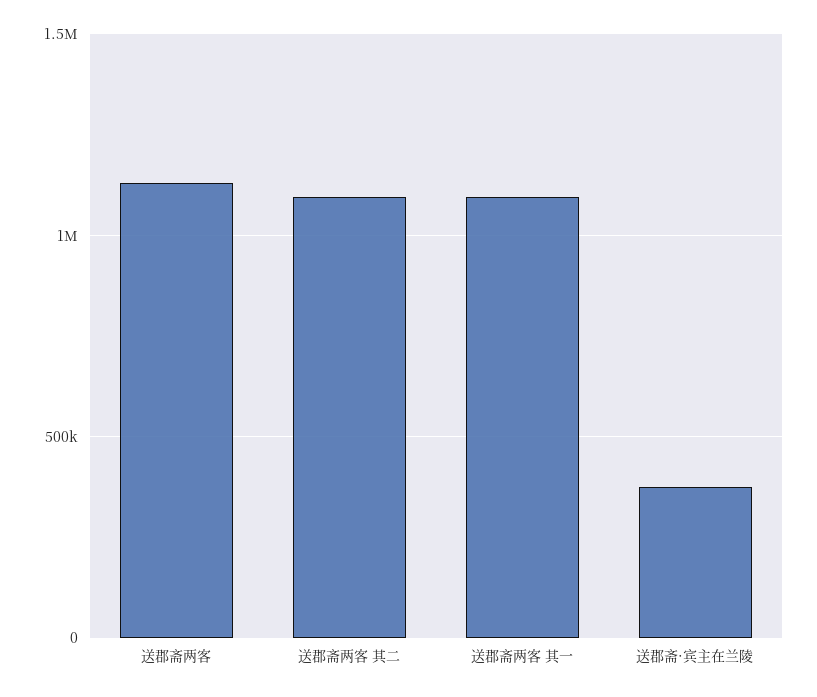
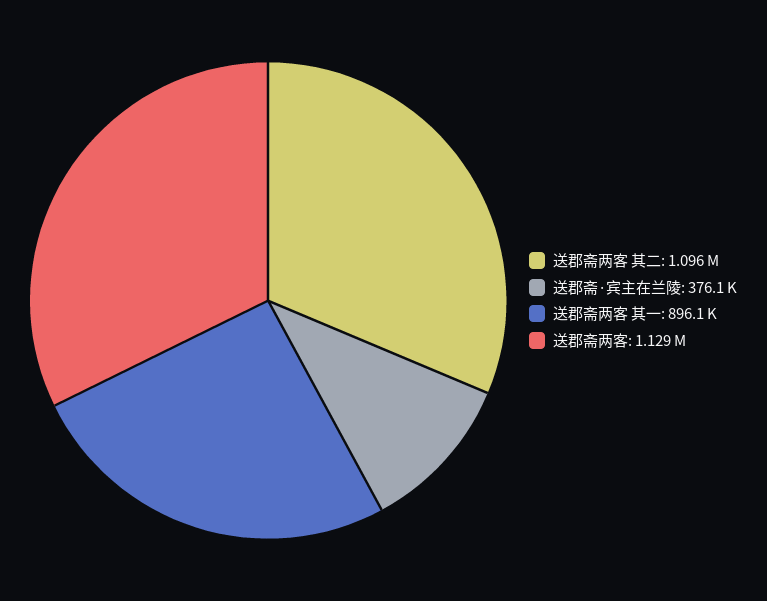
  {
    "送郡斋两客": 1129000,
    "送郡斋两客 其二": 1096000,
-   "送郡斋两客 其一": 1100000,
+   "送郡斋两客 其一": 896100,
    "送郡斋·宾主在兰陵": 376100
  }

